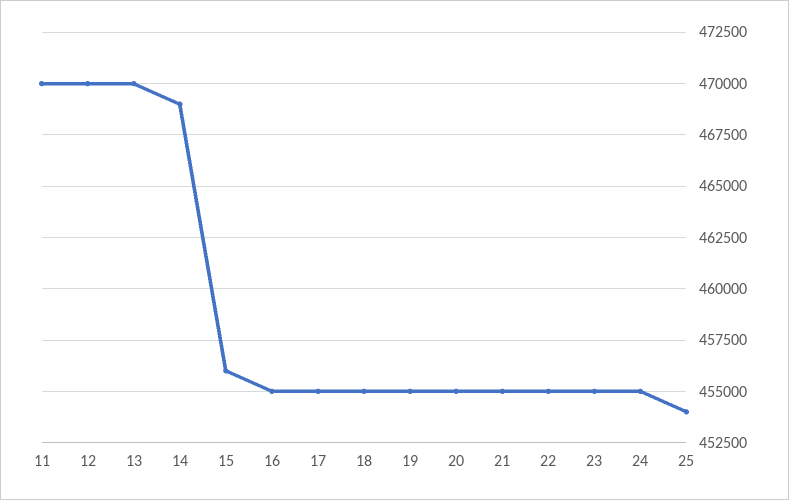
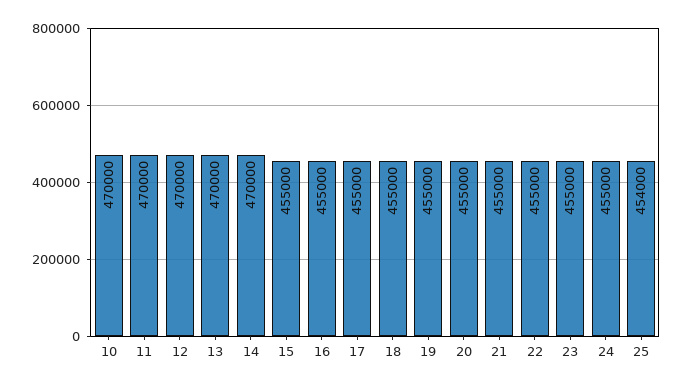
  {
    "11": 470000,
    "12": 470000,
    "13": 470000,
-   "14": 469000,
+   "14": 470000,
-   "15": 456000,
+   "15": 455000,
    "16": 455000,
    "17": 455000,
    "18": 455000,
    "19": 455000,
    "20": 455000,
    "21": 455000,
    "22": 455000,
    "23": 455000,
    "24": 455000,
-   "25": 454000
+   "25": 454000,
+   "10": 470000
  }

